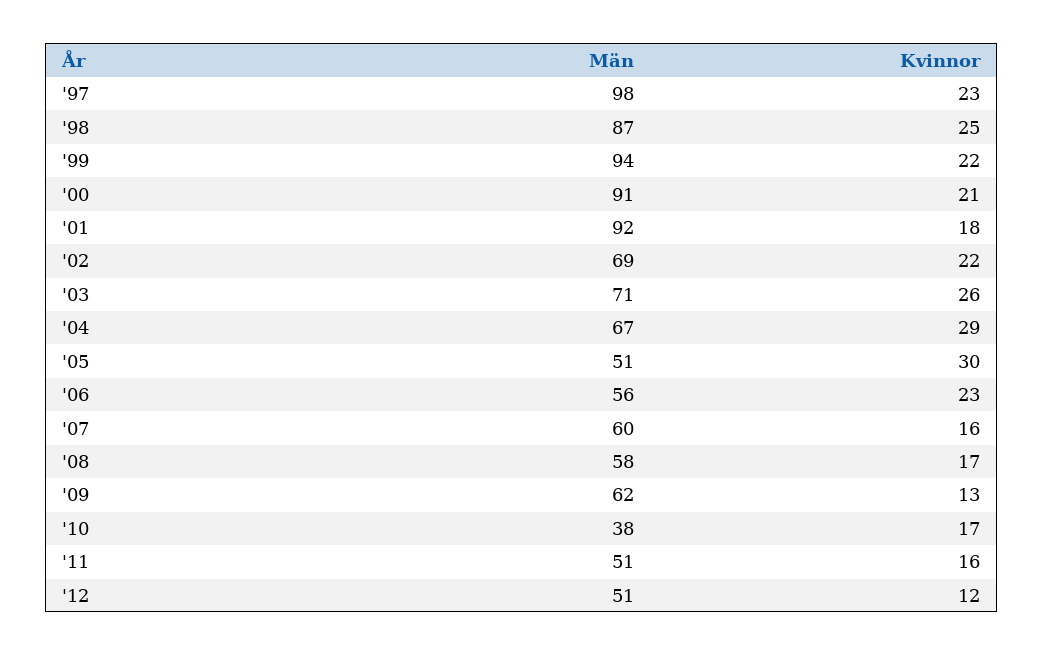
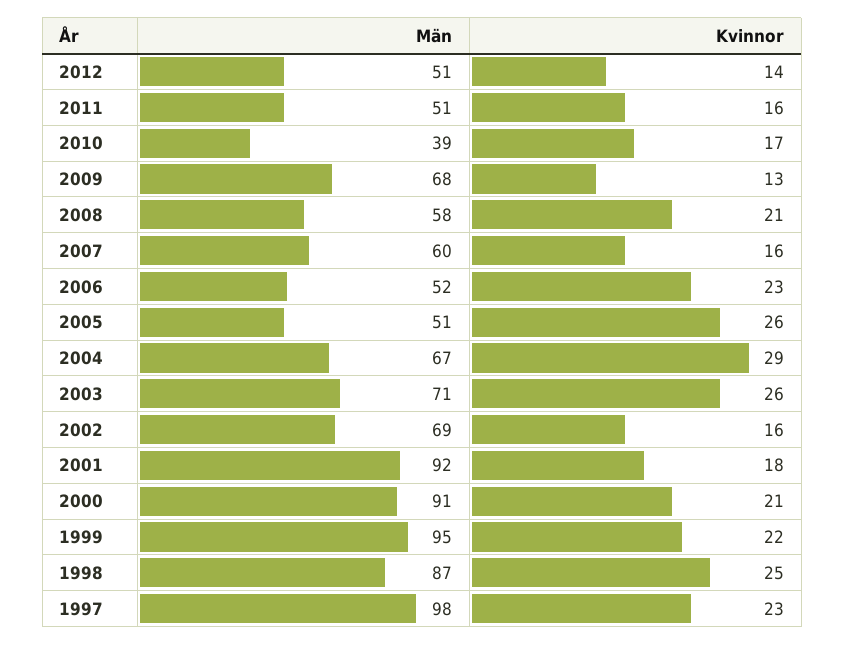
  {
    "Män": {
      "'97": 98,
      "'98": 87,
-     "'99": 94,
+     "'99": 95,
      "'00": 91,
      "'01": 92,
      "'02": 69,
      "'03": 71,
      "'04": 67,
      "'05": 51,
-     "'06": 56,
+     "'06": 52,
      "'07": 60,
      "'08": 58,
-     "'09": 62,
+     "'09": 68,
-     "'10": 38,
+     "'10": 39,
      "'11": 51,
      "'12": 51
    },
    "Kvinnor": {
      "'97": 23,
      "'98": 25,
      "'99": 22,
      "'00": 21,
      "'01": 18,
-     "'02": 22,
+     "'02": 16,
      "'03": 26,
      "'04": 29,
-     "'05": 30,
+     "'05": 26,
      "'06": 23,
      "'07": 16,
-     "'08": 17,
+     "'08": 21,
      "'09": 13,
      "'10": 17,
      "'11": 16,
-     "'12": 12
+     "'12": 14
    }
  }

